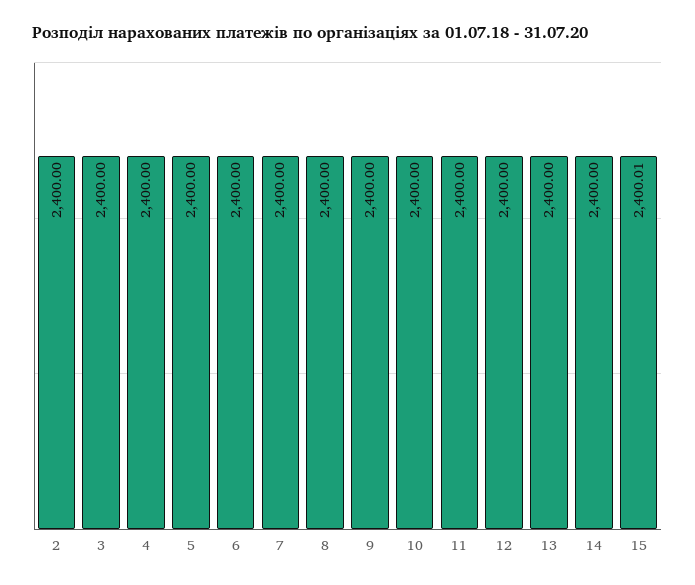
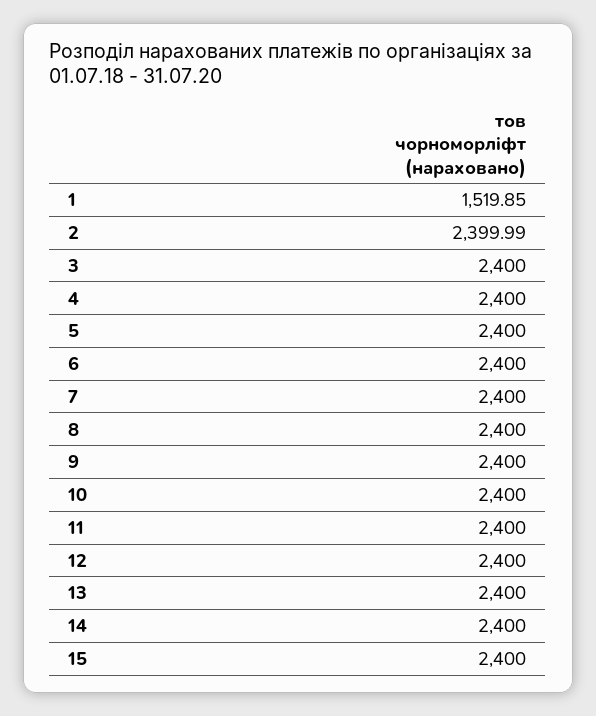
  {
-   "2": 2400,
+   "2": 2399.99,
    "3": 2400,
    "4": 2400,
    "5": 2400,
    "6": 2400,
    "7": 2400,
    "8": 2400,
    "9": 2400,
    "10": 2400,
    "11": 2400,
    "12": 2400,
    "13": 2400,
    "14": 2400,
-   "15": 2400.01
+   "15": 2400,
+   "1": 1519.85
  }

